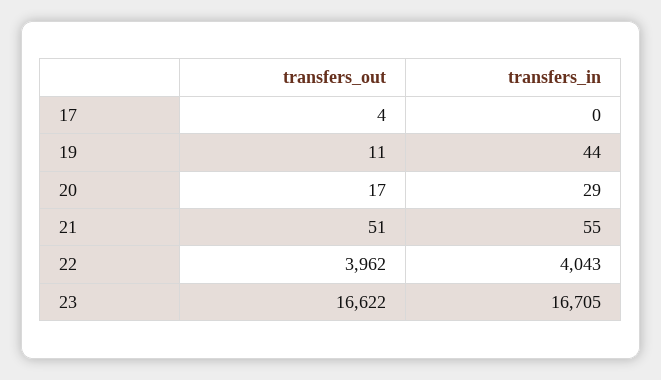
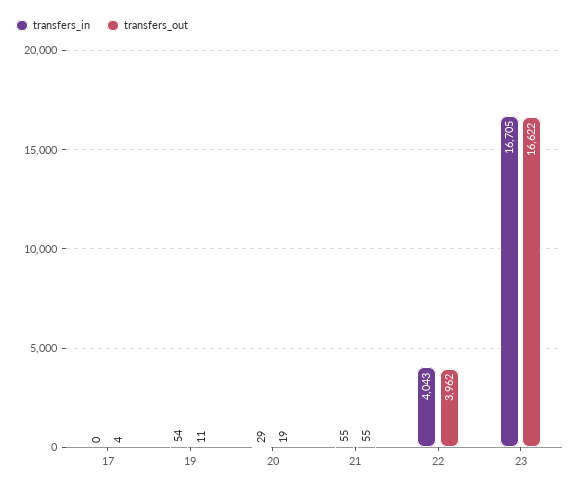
  {
    "transfers_out": {
      "17": 4,
      "19": 11,
-     "20": 17,
+     "20": 19,
-     "21": 51,
+     "21": 55,
      "22": 3962,
      "23": 16622
    },
    "transfers_in": {
      "17": 0,
-     "19": 44,
+     "19": 54,
      "20": 29,
      "21": 55,
      "22": 4043,
      "23": 16705
    }
  }

